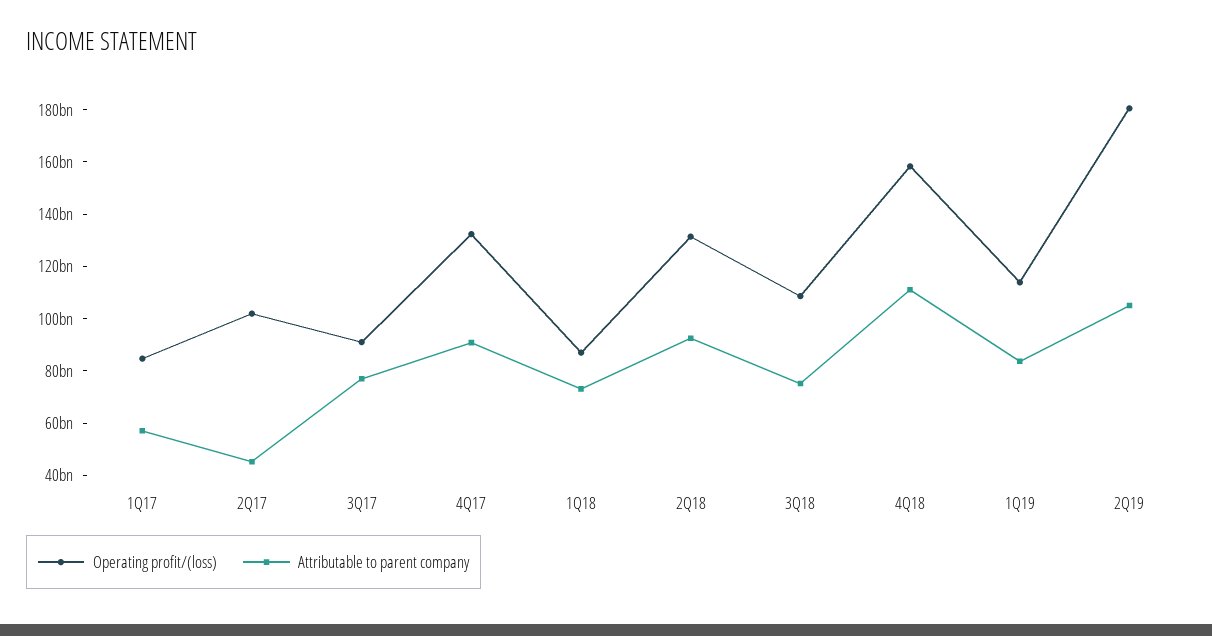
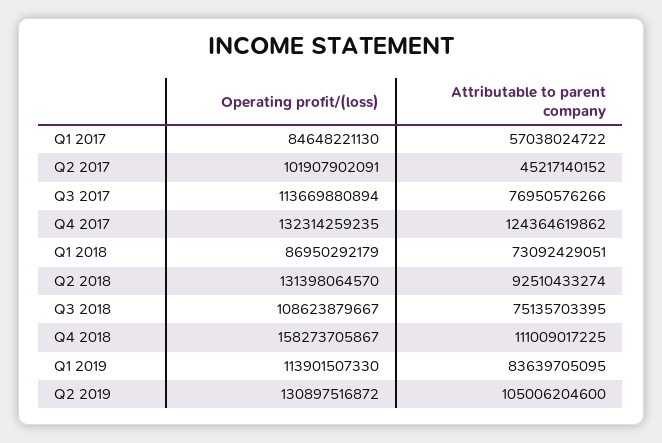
  {
    "Operating profit/(loss)": {
      "1Q17": 84648221130,
      "2Q17": 101907902091,
-     "3Q17": 90000000000,
+     "3Q17": 113669880894,
      "4Q17": 132314259235,
      "1Q18": 86950292179,
      "2Q18": 131398064570,
      "3Q18": 108623879667,
      "4Q18": 158273705867,
      "1Q19": 113901507330,
-     "2Q19": 180000000000
+     "2Q19": 130897516872
    },
    "Attributable to parent company": {
      "1Q17": 57038024722,
      "2Q17": 45217140152,
      "3Q17": 76950576266,
-     "4Q17": 90000000000,
+     "4Q17": 124364619862,
      "1Q18": 73092429051,
      "2Q18": 92510433274,
      "3Q18": 75135703395,
      "4Q18": 111009017225,
      "1Q19": 83639705095,
      "2Q19": 105006204600
    }
  }

